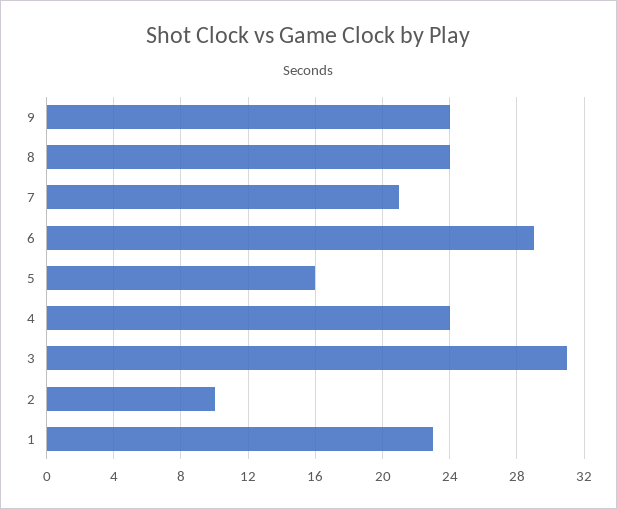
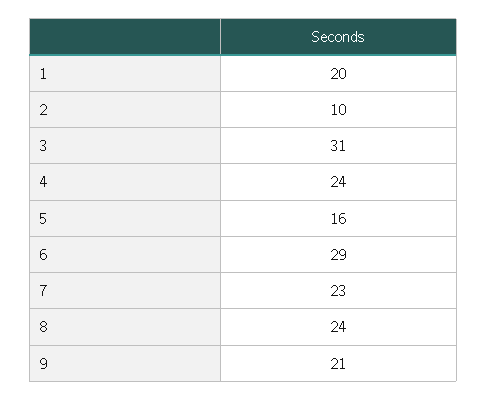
  {
-   "9": 24,
+   "9": 21,
    "8": 24,
-   "7": 21,
+   "7": 23,
    "6": 29,
    "5": 16,
    "4": 24,
    "3": 31,
    "2": 10,
-   "1": 23
+   "1": 20
  }

